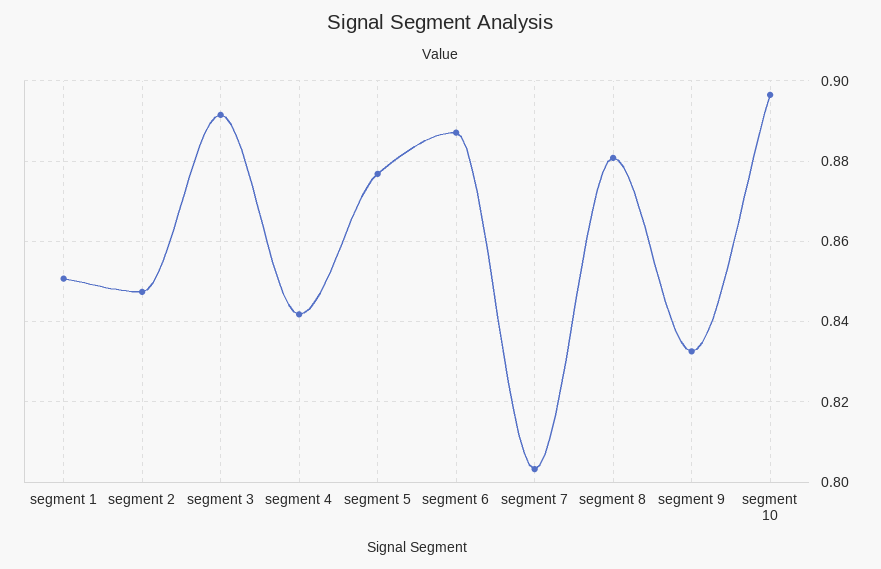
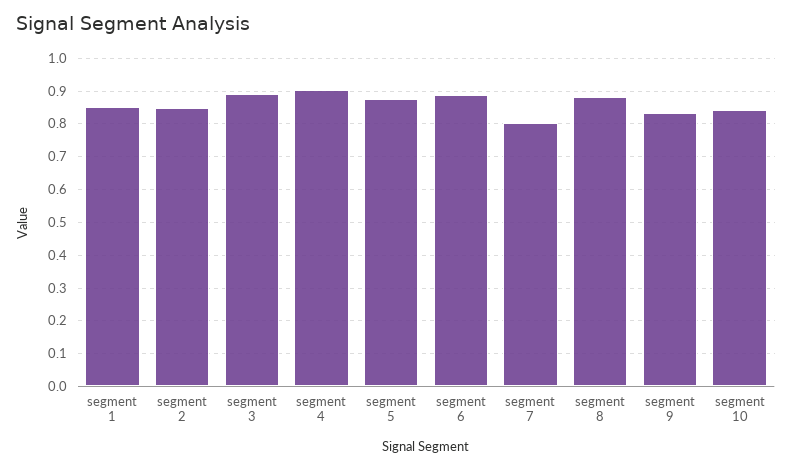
  {
    "segment 1": 0.85,
    "segment 2": 0.848,
    "segment 3": 0.892,
-   "segment 4": 0.842,
+   "segment 4": 0.9,
    "segment 5": 0.876,
    "segment 6": 0.888,
    "segment 7": 0.804,
    "segment 8": 0.88,
    "segment 9": 0.832,
-   "segment 10": 0.896
+   "segment 10": 0.84
  }

